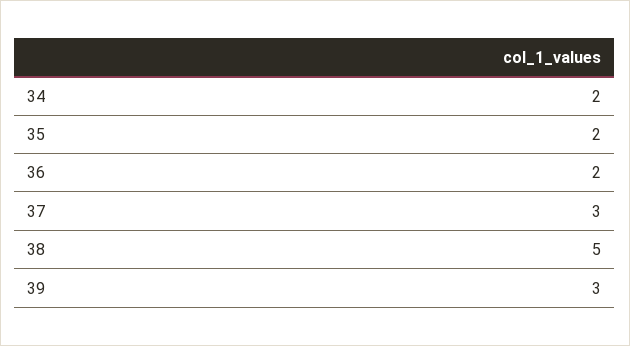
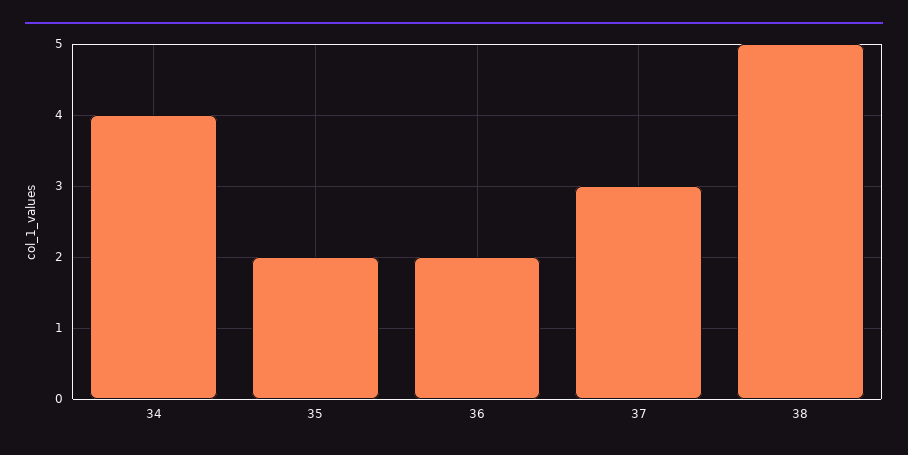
  {
-   "34": 2,
+   "34": 4,
    "35": 2,
    "36": 2,
    "37": 3,
-   "38": 5,
+   "38": 5
-   "39": 3
  }

